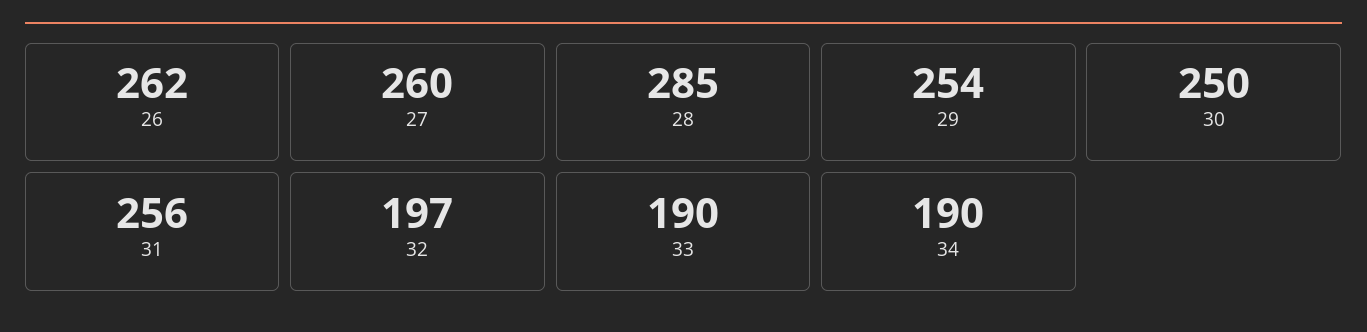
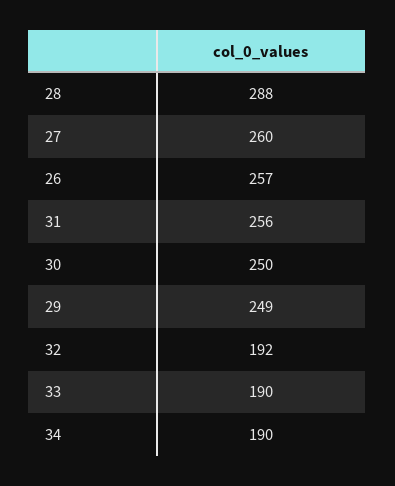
  {
-   "26": 262,
+   "26": 257,
    "27": 260,
-   "28": 285,
+   "28": 288,
-   "29": 254,
+   "29": 249,
    "30": 250,
    "31": 256,
-   "32": 197,
+   "32": 192,
    "33": 190,
    "34": 190
  }

